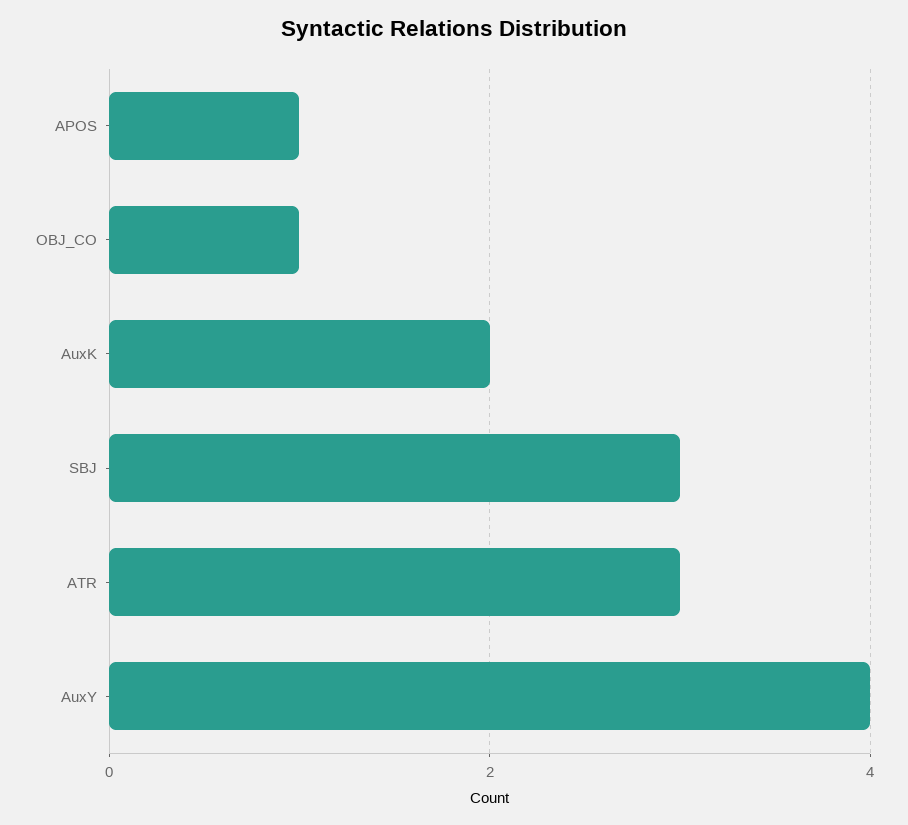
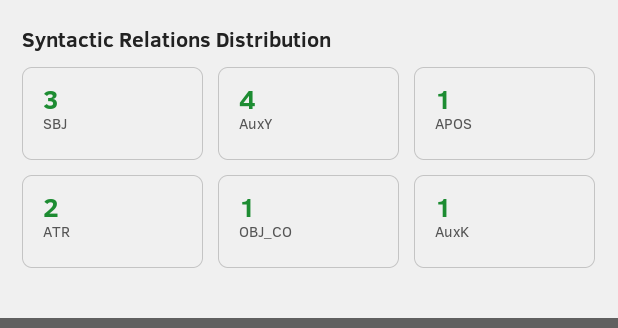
  {
    "APOS": 1,
    "OBJ_CO": 1,
-   "AuxK": 2,
+   "AuxK": 1,
    "SBJ": 3,
-   "ATR": 3,
+   "ATR": 2,
    "AuxY": 4
  }

